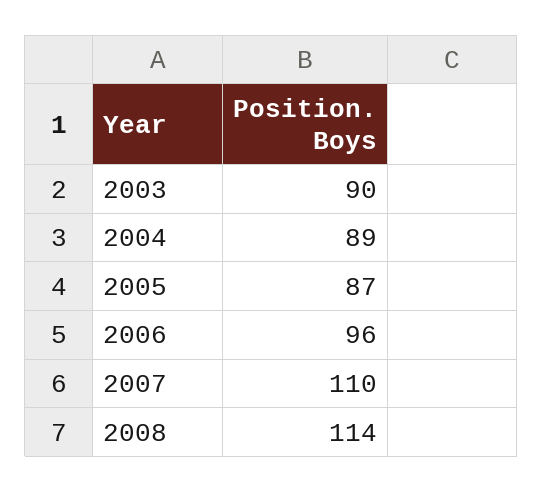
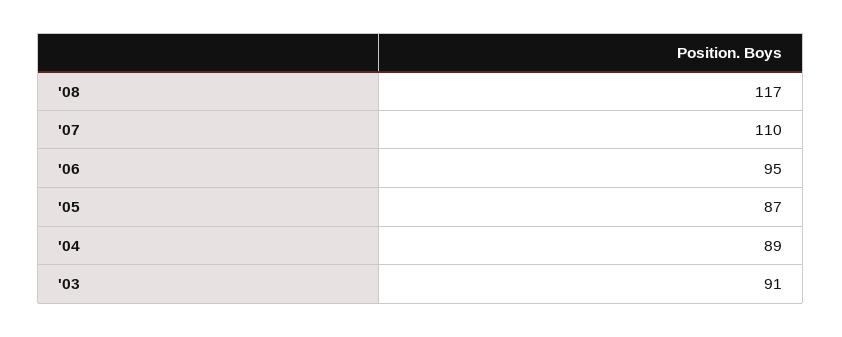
  {
-   "2003": 90,
+   "2003": 91,
    "2004": 89,
    "2005": 87,
-   "2006": 96,
+   "2006": 95,
    "2007": 110,
-   "2008": 114
+   "2008": 117
  }

